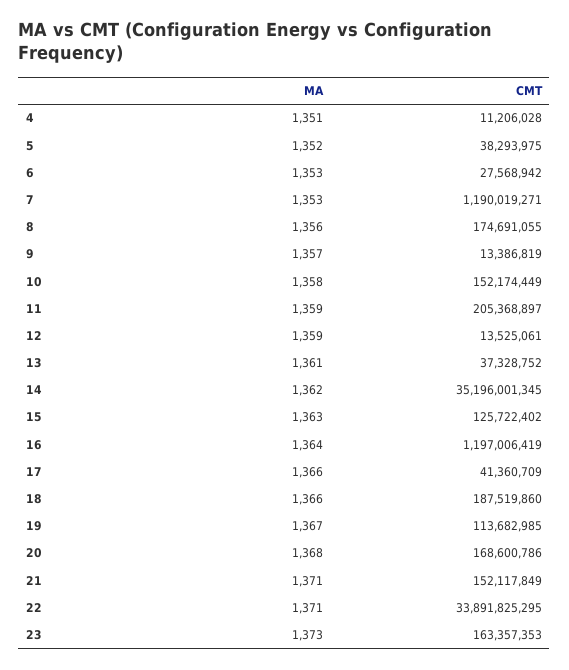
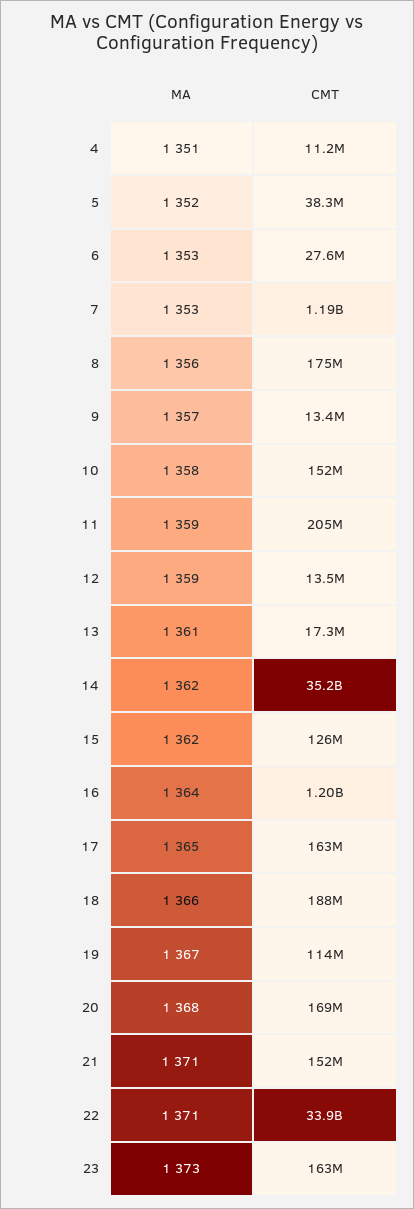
  {
    "MA": {
      "4": 1351,
      "5": 1352,
      "6": 1353,
      "7": 1353,
      "8": 1356,
      "9": 1357,
      "10": 1358,
      "11": 1359,
      "12": 1359,
      "13": 1361,
      "14": 1362,
-     "15": 1363,
+     "15": 1362,
      "16": 1364,
-     "17": 1366,
+     "17": 1365,
      "18": 1366,
      "19": 1367,
      "20": 1368,
      "21": 1371,
      "22": 1371,
      "23": 1373
    },
    "CMT": {
      "4": 11206028,
      "5": 38293975,
      "6": 27568942,
      "7": 1190019271,
      "8": 174691055,
      "9": 13386819,
      "10": 152174449,
      "11": 205368897,
      "12": 13525061,
-     "13": 37328752,
+     "13": 17300000,
      "14": 35196001345,
      "15": 125722402,
      "16": 1197006419,
-     "17": 41360709,
+     "17": 163000000,
      "18": 187519860,
      "19": 113682985,
      "20": 168600786,
      "21": 152117849,
      "22": 33891825295,
      "23": 163357353
    }
  }

